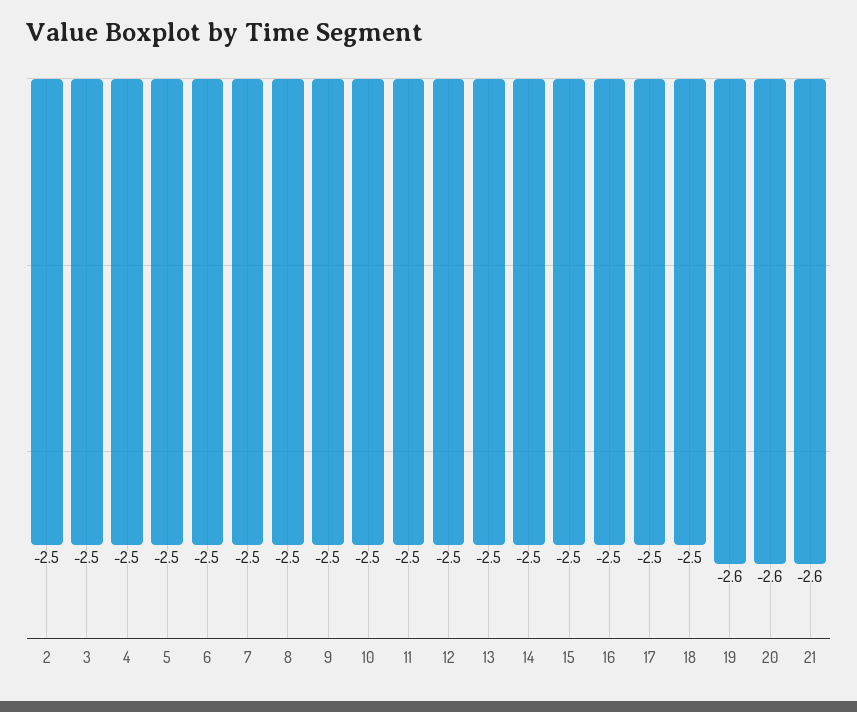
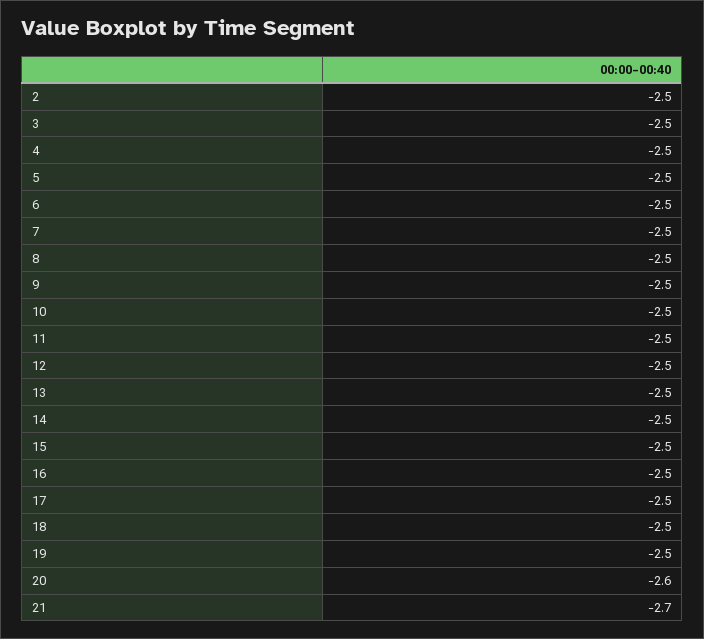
  {
    "2": -2.5,
    "3": -2.5,
    "4": -2.5,
    "5": -2.5,
    "6": -2.5,
    "7": -2.5,
    "8": -2.5,
    "9": -2.5,
    "10": -2.5,
    "11": -2.5,
    "12": -2.5,
    "13": -2.5,
    "14": -2.5,
    "15": -2.5,
    "16": -2.5,
    "17": -2.5,
    "18": -2.5,
-   "19": -2.6,
+   "19": -2.5,
    "20": -2.6,
-   "21": -2.6
+   "21": -2.7
  }

